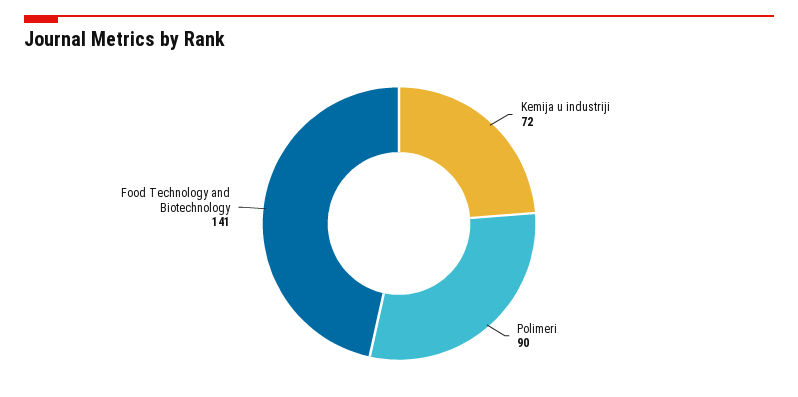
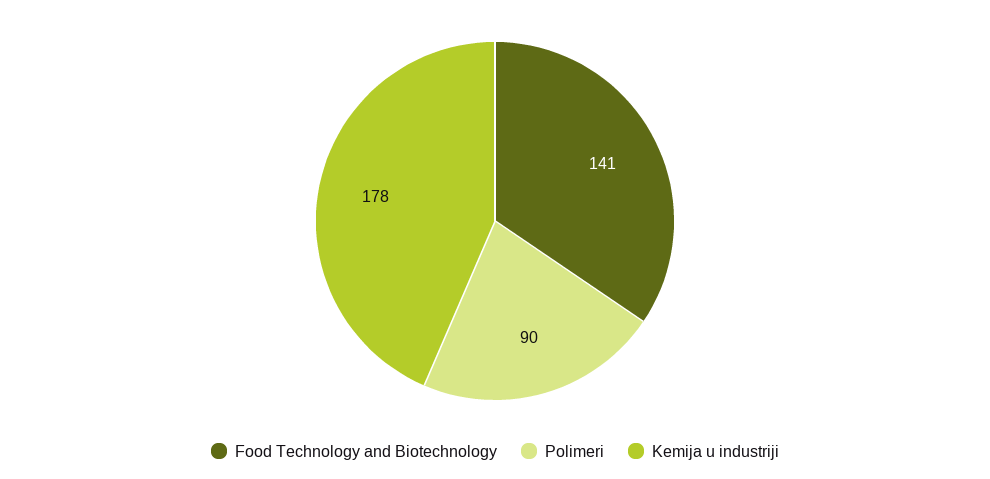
  {
-   "Kemija u industriji": 72,
+   "Kemija u industriji": 178,
    "Polimeri": 90,
    "Food Technology and Biotechnology": 141
  }

